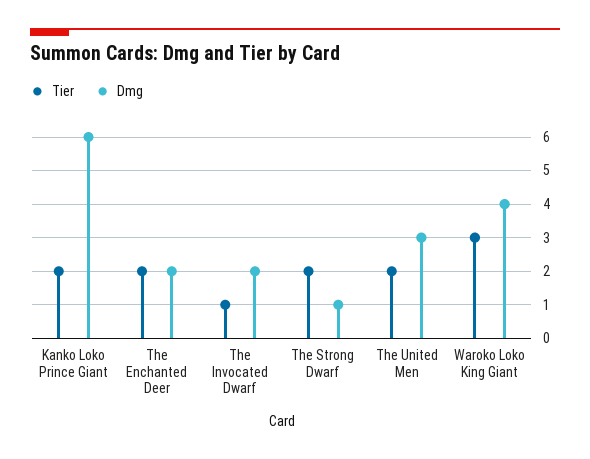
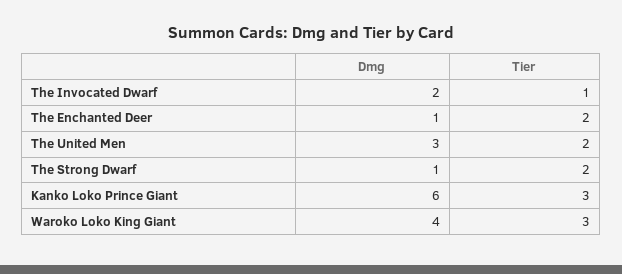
  {
    "Tier": {
-     "Kanko Loko Prince Giant": 2,
+     "Kanko Loko Prince Giant": 3,
      "The Enchanted Deer": 2,
      "The Invocated Dwarf": 1,
      "The Strong Dwarf": 2,
      "The United Men": 2,
      "Waroko Loko King Giant": 3
    },
    "Dmg": {
      "Kanko Loko Prince Giant": 6,
-     "The Enchanted Deer": 2,
+     "The Enchanted Deer": 1,
      "The Invocated Dwarf": 2,
      "The Strong Dwarf": 1,
      "The United Men": 3,
      "Waroko Loko King Giant": 4
    }
  }

